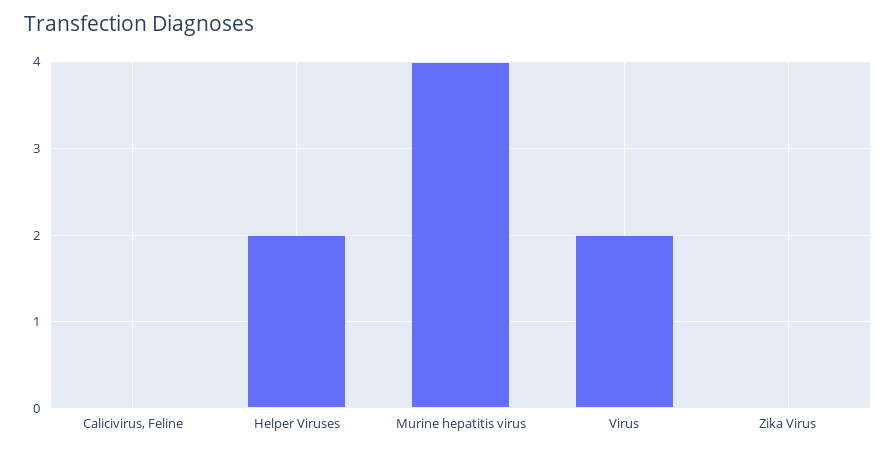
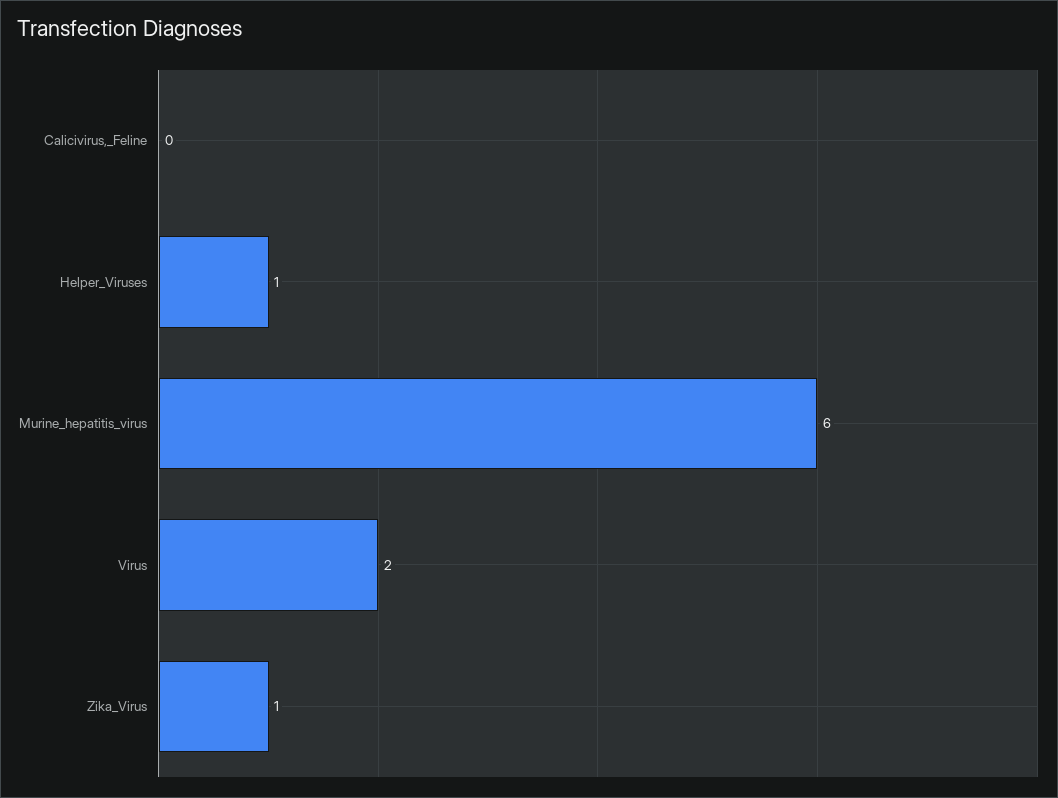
  {
    "Calicivirus, Feline": 0,
-   "Helper Viruses": 2,
+   "Helper Viruses": 1,
-   "Murine hepatitis virus": 4,
+   "Murine hepatitis virus": 6,
    "Virus": 2,
-   "Zika Virus": 0
+   "Zika Virus": 1
  }

